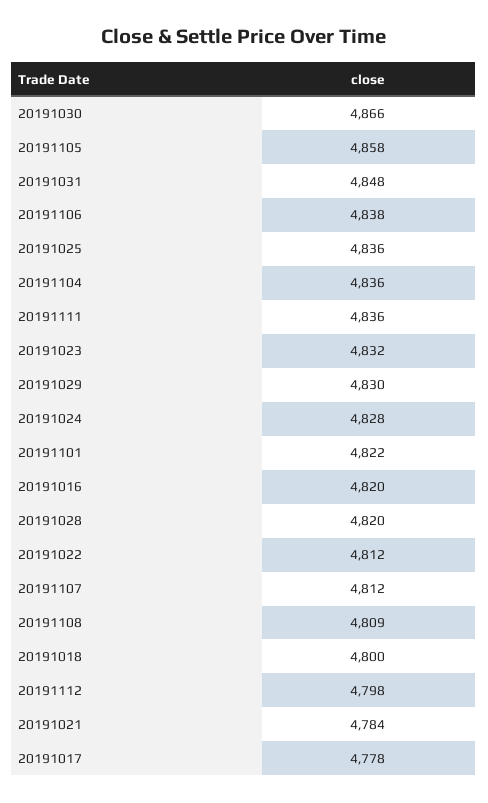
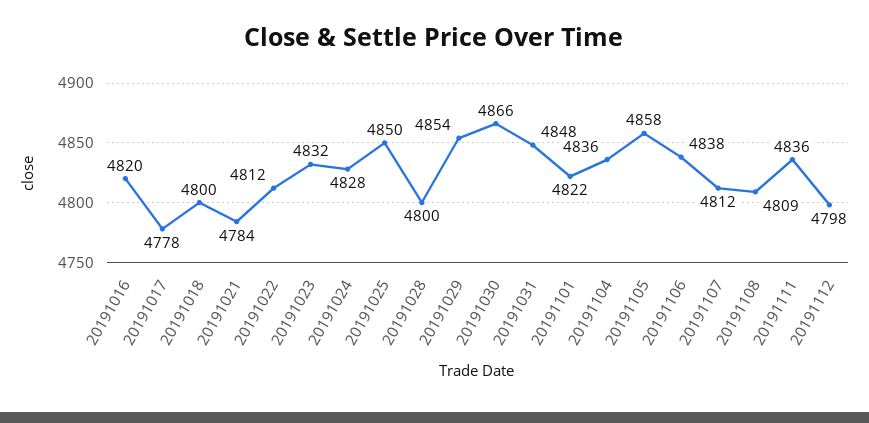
  {
    "20191030": 4866,
    "20191105": 4858,
    "20191031": 4848,
    "20191106": 4838,
-   "20191025": 4836,
+   "20191025": 4850,
    "20191104": 4836,
    "20191111": 4836,
    "20191023": 4832,
-   "20191029": 4830,
+   "20191029": 4854,
    "20191024": 4828,
    "20191101": 4822,
    "20191016": 4820,
-   "20191028": 4820,
+   "20191028": 4800,
    "20191022": 4812,
    "20191107": 4812,
    "20191108": 4809,
    "20191018": 4800,
    "20191112": 4798,
    "20191021": 4784,
    "20191017": 4778
  }

